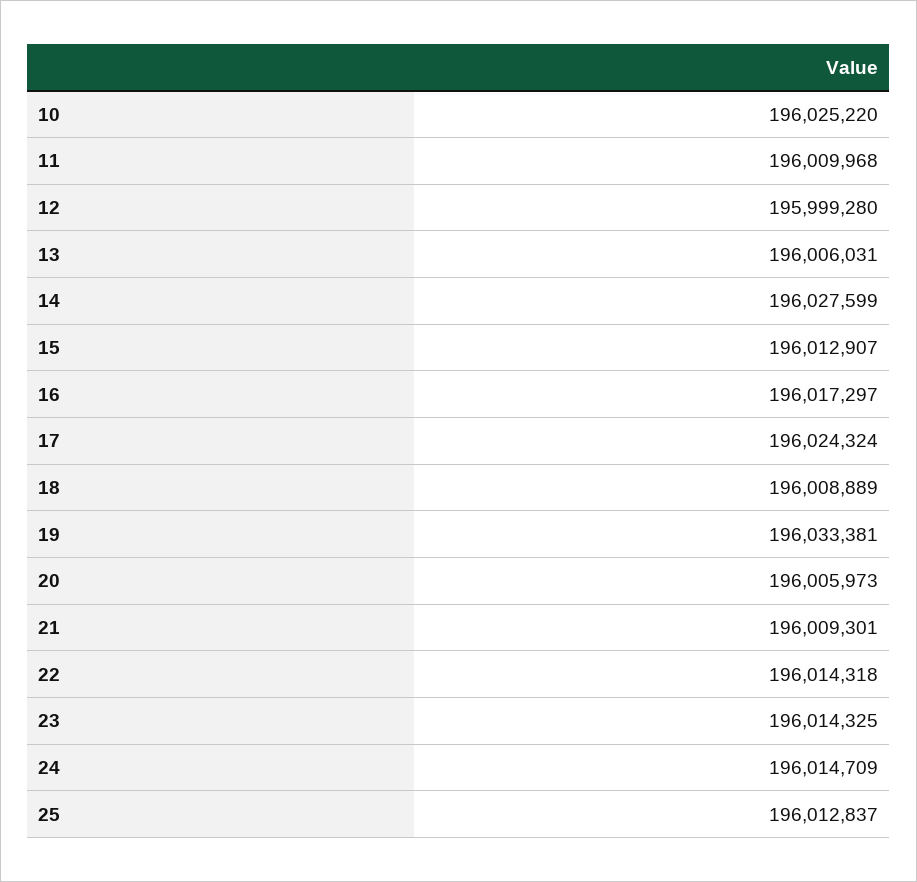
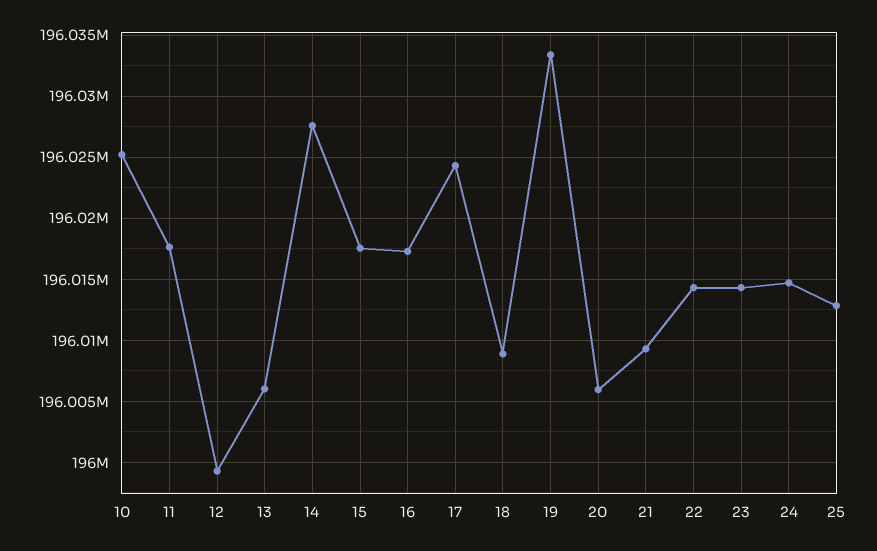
  {
    "10": 196025220,
-   "11": 196009968,
+   "11": 196017500,
    "12": 195999280,
    "13": 196006031,
    "14": 196027599,
-   "15": 196012907,
+   "15": 196017500,
    "16": 196017297,
    "17": 196024324,
    "18": 196008889,
    "19": 196033381,
    "20": 196005973,
    "21": 196009301,
    "22": 196014318,
    "23": 196014325,
    "24": 196014709,
    "25": 196012837
  }

